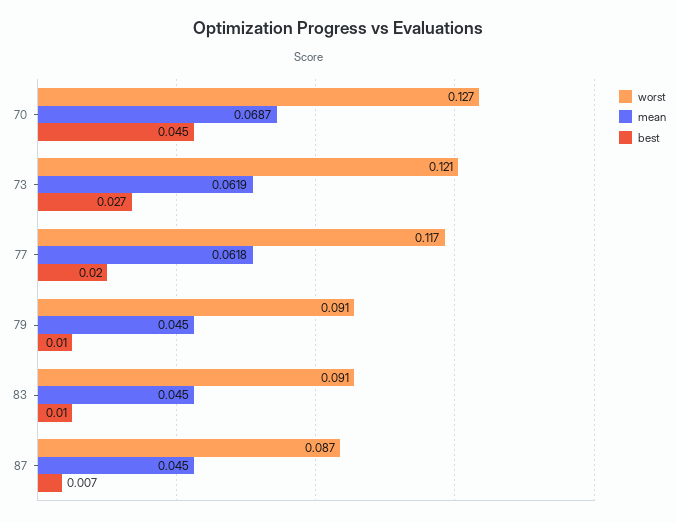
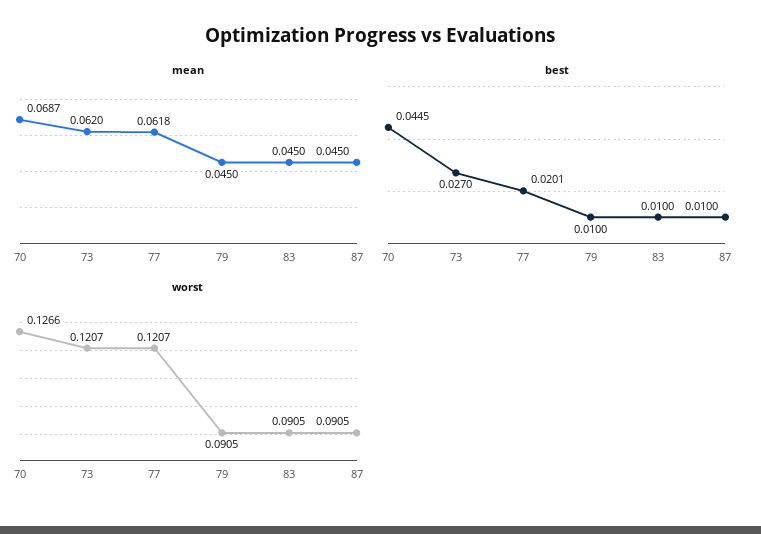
  {
    "worst": {
      "70": 0.1266,
      "73": 0.1207,
-     "77": 0.117,
+     "77": 0.1207,
      "79": 0.0905,
      "83": 0.0905,
-     "87": 0.087
+     "87": 0.0905
    },
    "mean": {
      "70": 0.0687,
-     "73": 0.0619,
+     "73": 0.062,
      "77": 0.0618,
      "79": 0.045,
      "83": 0.045,
      "87": 0.045
    },
    "best": {
      "70": 0.0445,
      "73": 0.027,
      "77": 0.0201,
      "79": 0.01,
      "83": 0.01,
-     "87": 0.007
+     "87": 0.01
    }
  }

